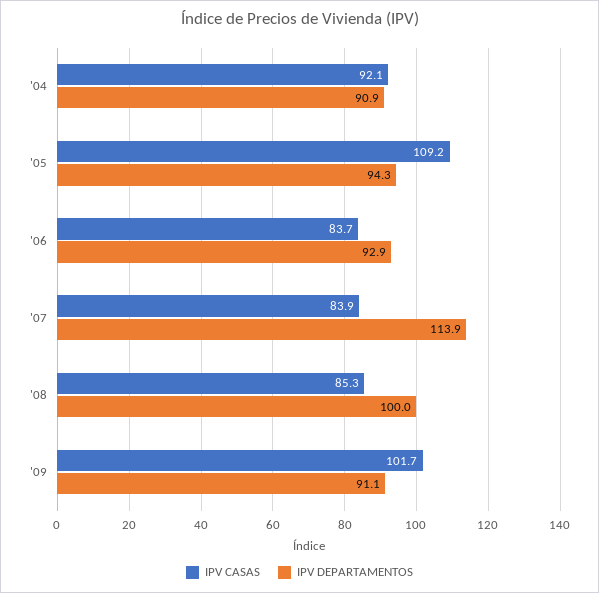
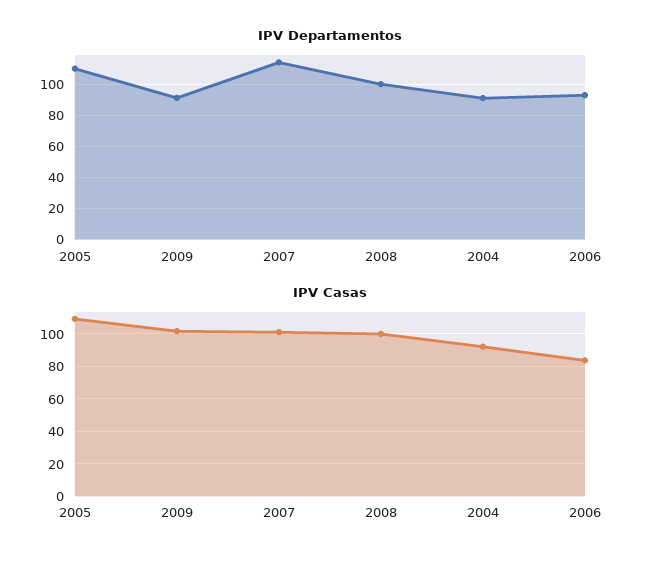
  {
    "IPV CASAS": {
      "'04": 92.1,
      "'05": 109.2,
      "'06": 83.7,
-     "'07": 83.9,
+     "'07": 100,
-     "'08": 85.3,
+     "'08": 100,
      "'09": 101.7
    },
    "IPV DEPARTAMENTOS": {
      "'04": 90.9,
-     "'05": 94.3,
+     "'05": 110,
      "'06": 92.9,
      "'07": 113.9,
      "'08": 100,
      "'09": 91.1
    }
  }

